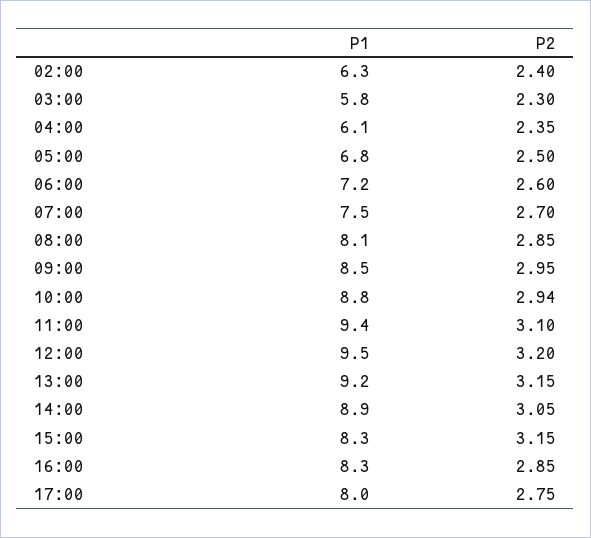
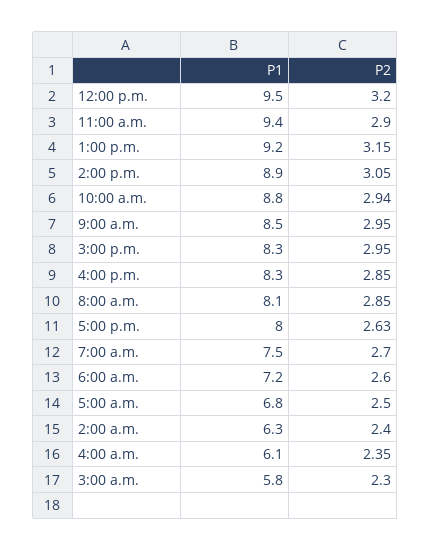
  {
    "P1": {
      "02:00": 6.3,
      "03:00": 5.8,
      "04:00": 6.1,
      "05:00": 6.8,
      "06:00": 7.2,
      "07:00": 7.5,
      "08:00": 8.1,
      "09:00": 8.5,
      "10:00": 8.8,
      "11:00": 9.4,
      "12:00": 9.5,
      "13:00": 9.2,
      "14:00": 8.9,
      "15:00": 8.3,
      "16:00": 8.3,
      "17:00": 8
    },
    "P2": {
      "02:00": 2.4,
      "03:00": 2.3,
      "04:00": 2.35,
      "05:00": 2.5,
      "06:00": 2.6,
      "07:00": 2.7,
      "08:00": 2.85,
      "09:00": 2.95,
      "10:00": 2.94,
-     "11:00": 3.1,
+     "11:00": 2.9,
      "12:00": 3.2,
      "13:00": 3.15,
      "14:00": 3.05,
-     "15:00": 3.15,
+     "15:00": 2.95,
      "16:00": 2.85,
-     "17:00": 2.75
+     "17:00": 2.63
    }
  }

